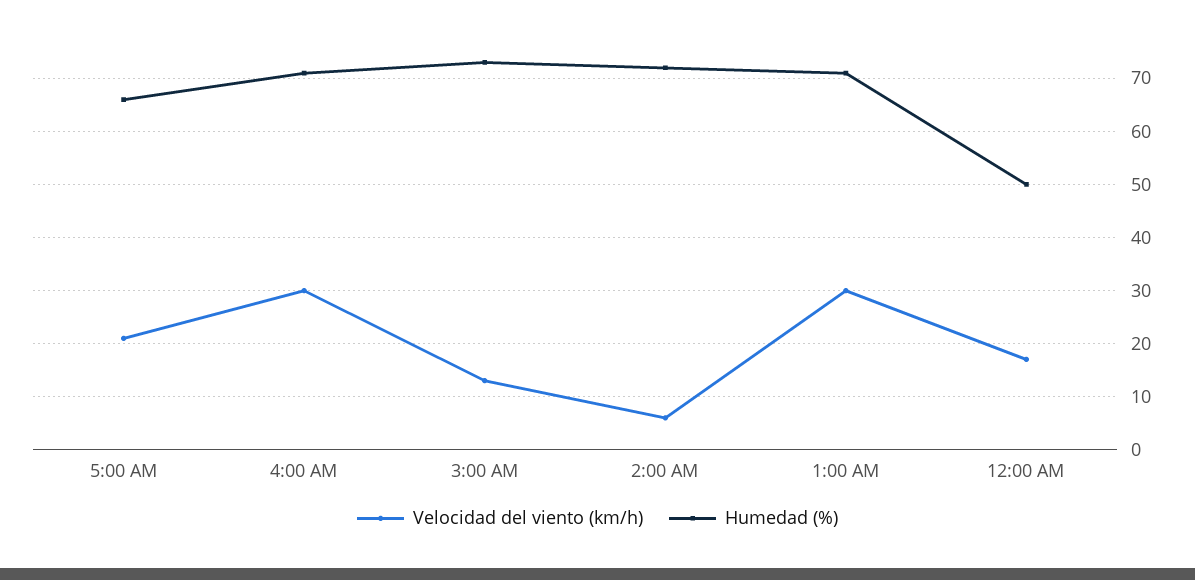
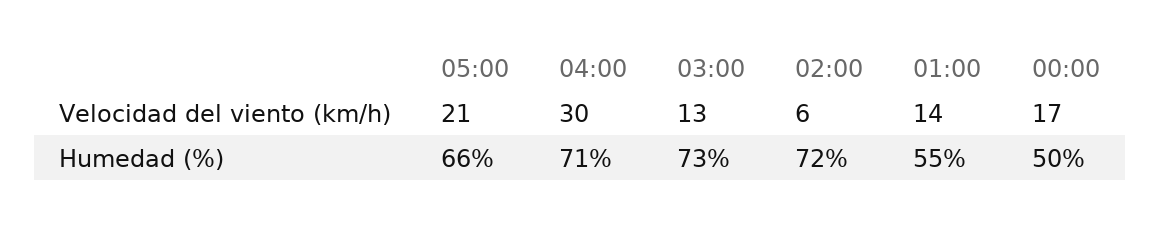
  {
    "Velocidad del viento (km/h)": {
      "5:00 AM": 21,
      "4:00 AM": 30,
      "3:00 AM": 13,
      "2:00 AM": 6,
-     "1:00 AM": 30,
+     "1:00 AM": 14,
      "12:00 AM": 17
    },
    "Humedad (%)": {
      "5:00 AM": 66,
      "4:00 AM": 71,
      "3:00 AM": 73,
      "2:00 AM": 72,
-     "1:00 AM": 70,
+     "1:00 AM": 55,
      "12:00 AM": 50
    }
  }

